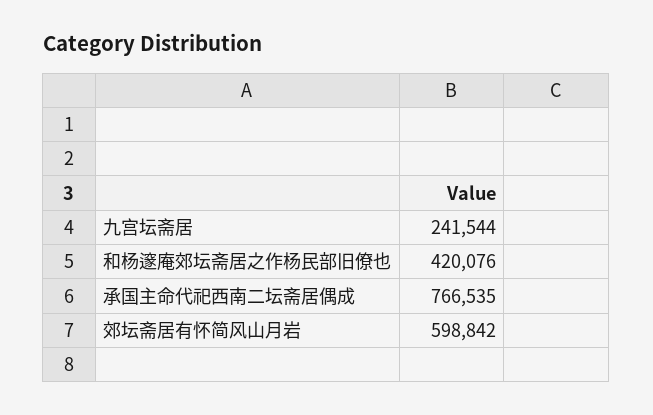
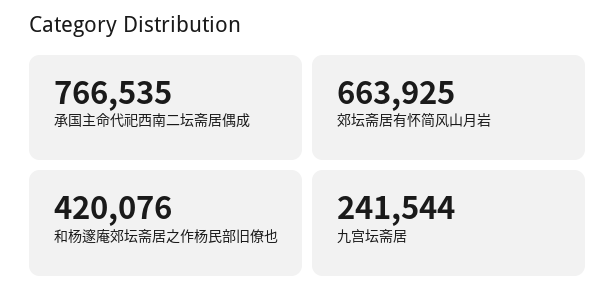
  {
    "九宫坛斋居": 241544,
    "和杨邃庵郊坛斋居之作杨民部旧僚也": 420076,
    "承国主命代祀西南二坛斋居偶成": 766535,
-   "郊坛斋居有怀简风山月岩": 598842
+   "郊坛斋居有怀简风山月岩": 663925
  }

